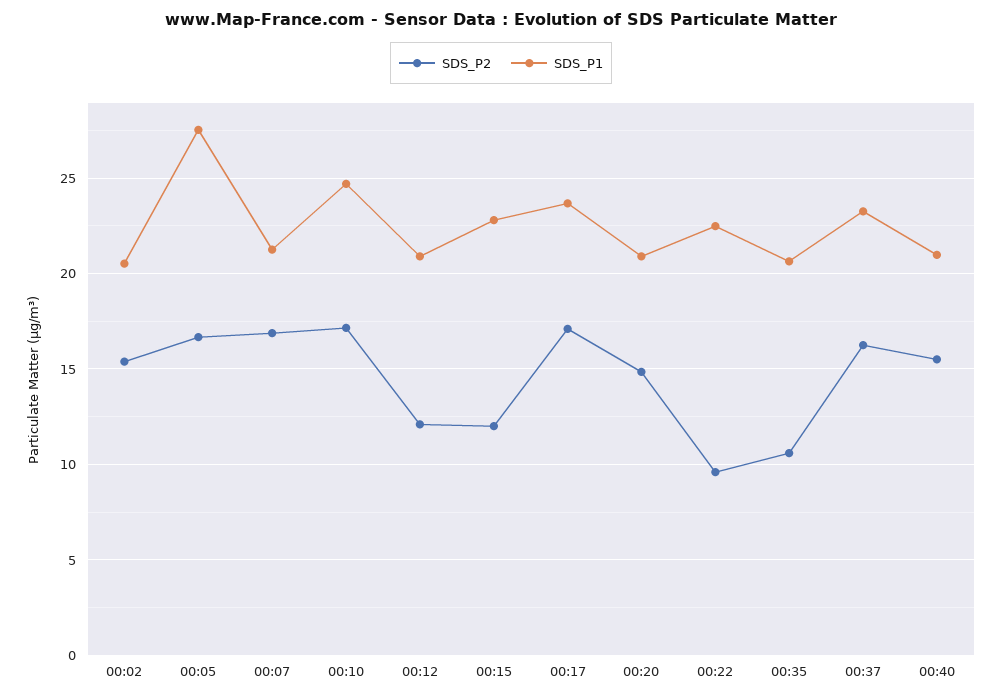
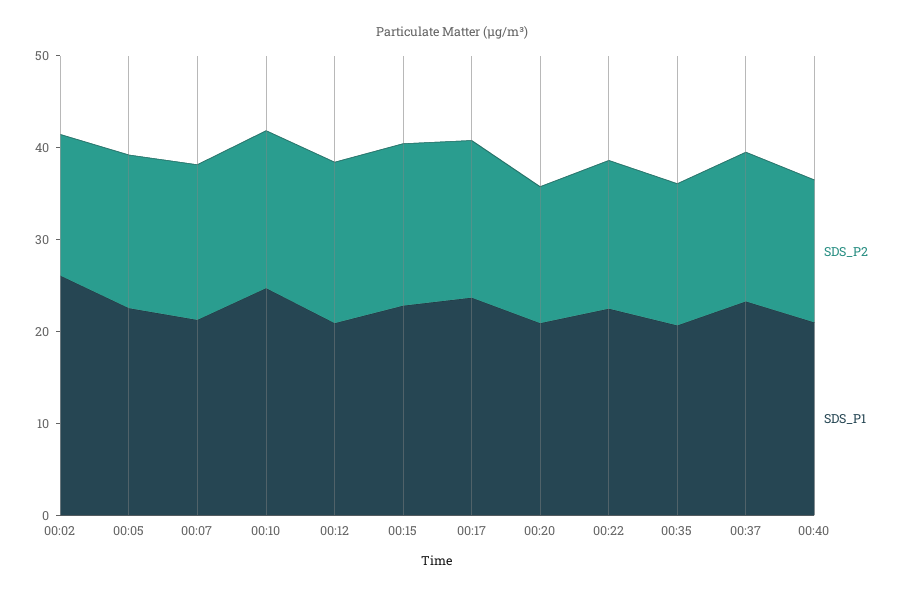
  {
    "SDS_P2": {
      "00:02": 15.5,
      "00:05": 16.5,
      "00:07": 17,
      "00:10": 17,
-     "00:12": 12,
+     "00:12": 18,
-     "00:15": 12,
+     "00:15": 18,
      "00:17": 17,
      "00:20": 15,
-     "00:22": 9.5,
+     "00:22": 16,
-     "00:35": 10.5,
+     "00:35": 16,
      "00:37": 16.5,
      "00:40": 15.5
    },
    "SDS_P1": {
-     "00:02": 20.5,
+     "00:02": 26,
-     "00:05": 27.5,
+     "00:05": 22,
      "00:07": 21.5,
      "00:10": 24.5,
      "00:12": 21,
      "00:15": 23,
      "00:17": 23.5,
      "00:20": 21,
      "00:22": 22.5,
      "00:35": 20.5,
      "00:37": 23.5,
      "00:40": 21
    }
  }

